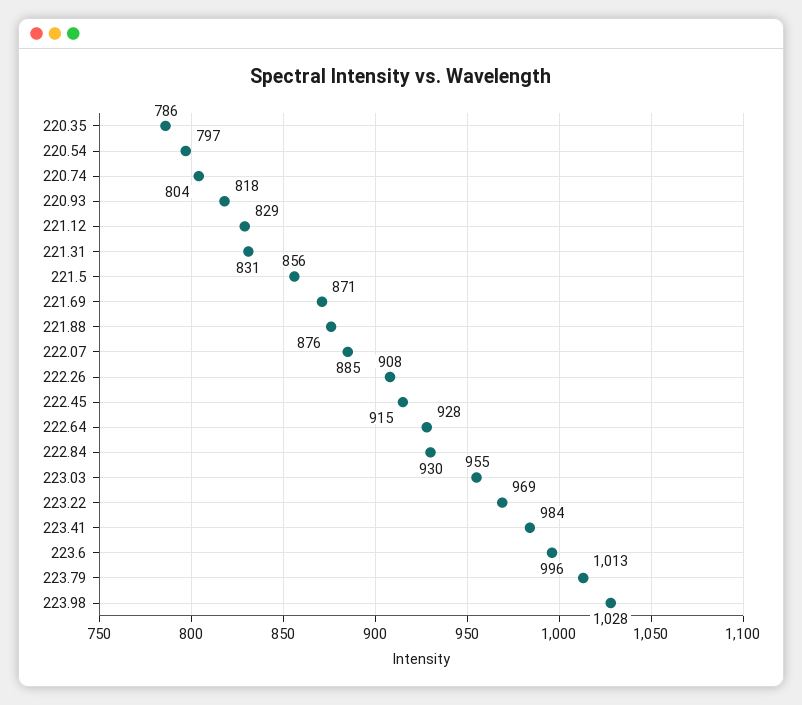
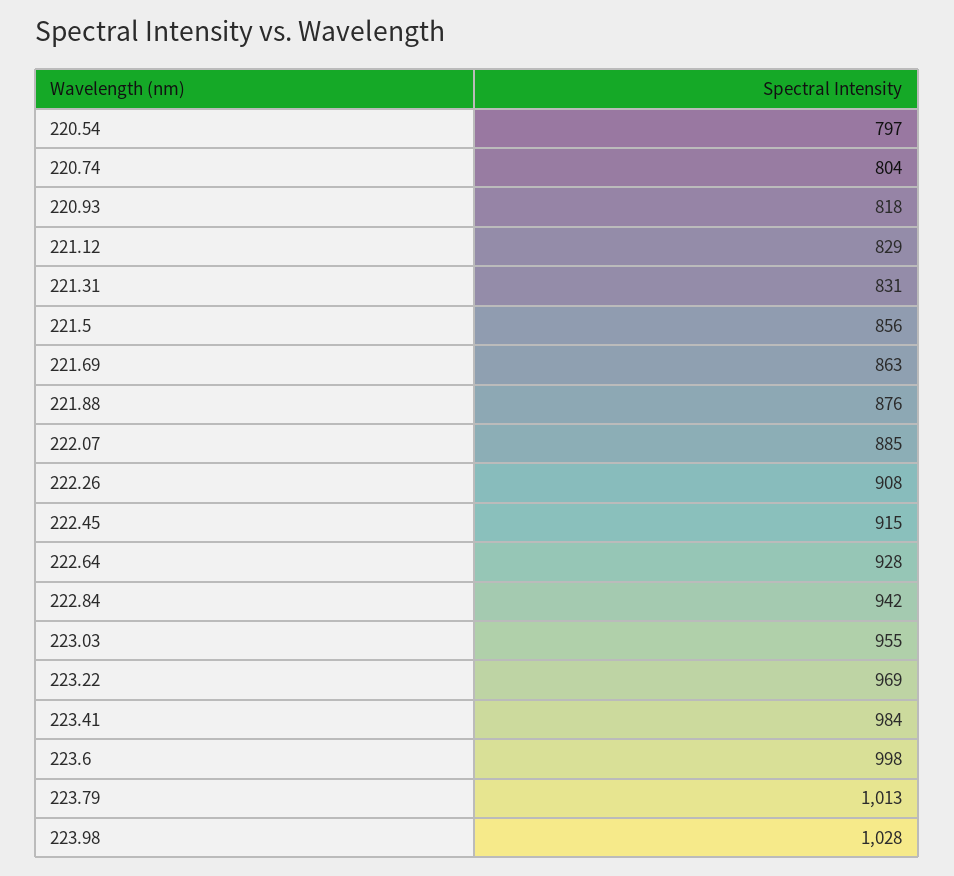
  {
-   "220.35": 786,
    "220.54": 797,
    "220.74": 804,
    "220.93": 818,
    "221.12": 829,
    "221.31": 831,
    "221.5": 856,
-   "221.69": 871,
+   "221.69": 863,
    "221.88": 876,
    "222.07": 885,
    "222.26": 908,
    "222.45": 915,
    "222.64": 928,
-   "222.84": 930,
+   "222.84": 942,
    "223.03": 955,
    "223.22": 969,
    "223.41": 984,
-   "223.6": 996,
+   "223.6": 998,
    "223.79": 1013,
    "223.98": 1028
  }

